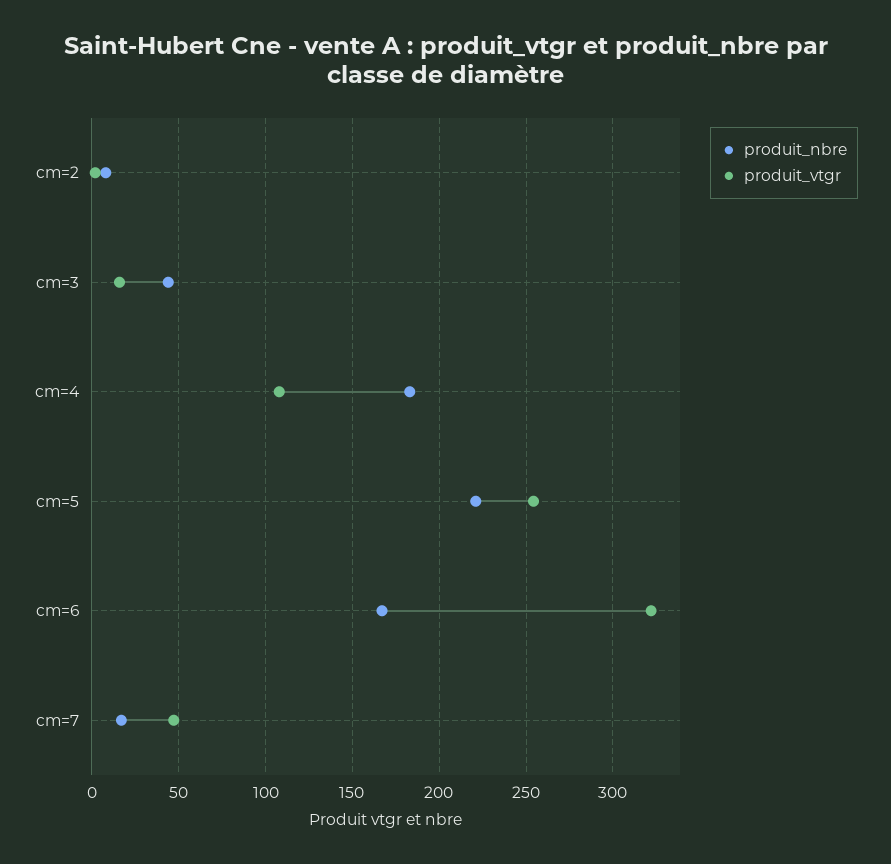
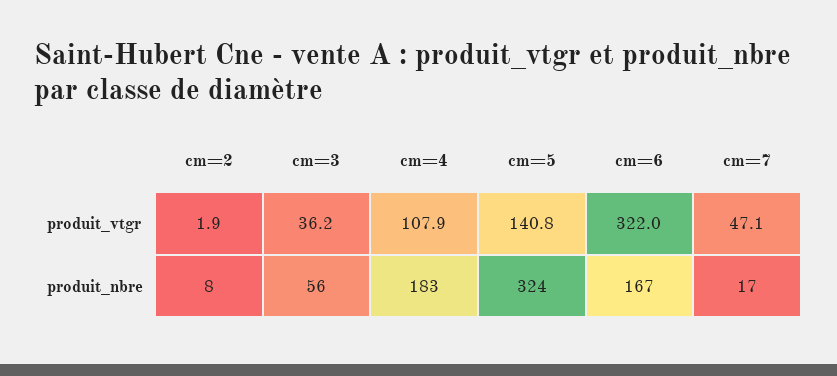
  {
    "produit_nbre": {
      "cm=2": 8,
-     "cm=3": 45,
+     "cm=3": 56,
      "cm=4": 183,
-     "cm=5": 220,
+     "cm=5": 324,
      "cm=6": 167,
      "cm=7": 17
    },
    "produit_vtgr": {
      "cm=2": 1.9,
-     "cm=3": 15,
+     "cm=3": 36.2,
      "cm=4": 107.9,
-     "cm=5": 255,
+     "cm=5": 140.8,
      "cm=6": 322,
      "cm=7": 47.1
    }
  }

